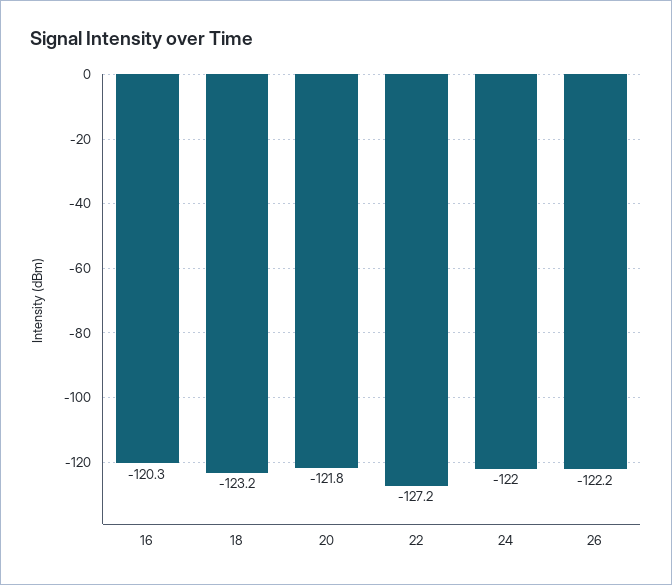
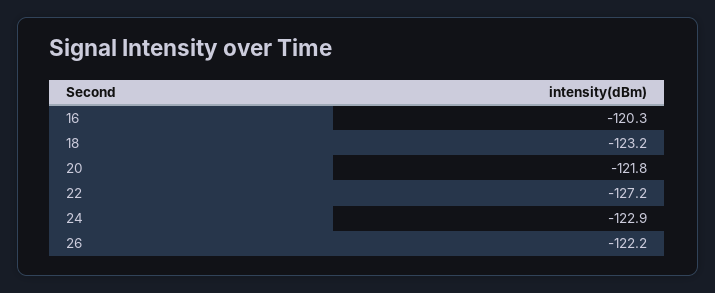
  {
    "16": -120.3,
    "18": -123.2,
    "20": -121.8,
    "22": -127.2,
-   "24": -122,
+   "24": -122.9,
    "26": -122.2
  }

